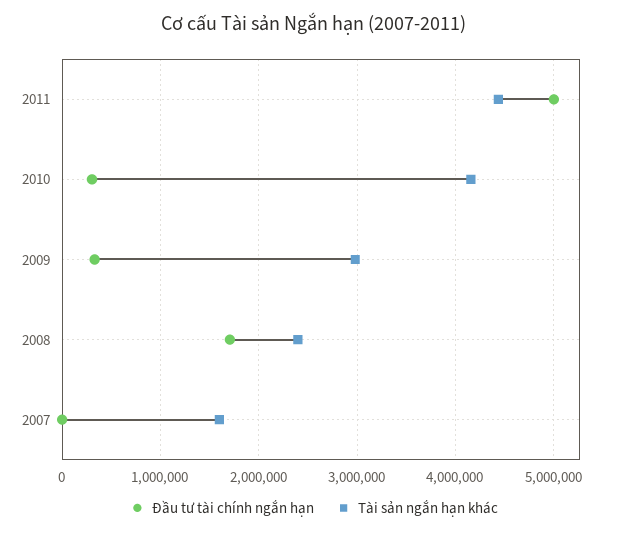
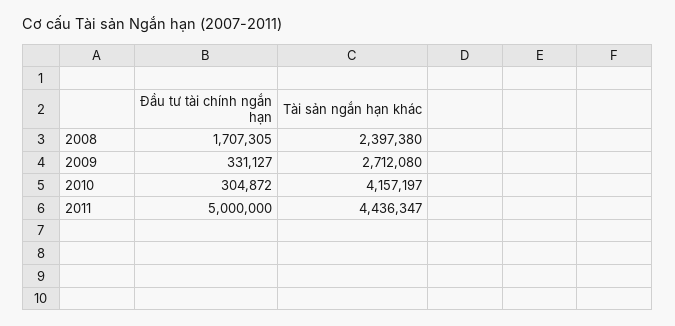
  {
    "Đầu tư tài chính ngắn hạn": {
      "2011": 5000000,
      "2010": 304872,
      "2009": 331127,
-     "2008": 1707305,
+     "2008": 1707305
-     "2007": 0
    },
    "Tài sản ngắn hạn khác": {
      "2011": 4436347,
      "2010": 4157197,
-     "2009": 3000000,
+     "2009": 2712080,
-     "2008": 2397380,
+     "2008": 2397380
-     "2007": 1600000
    }
  }

